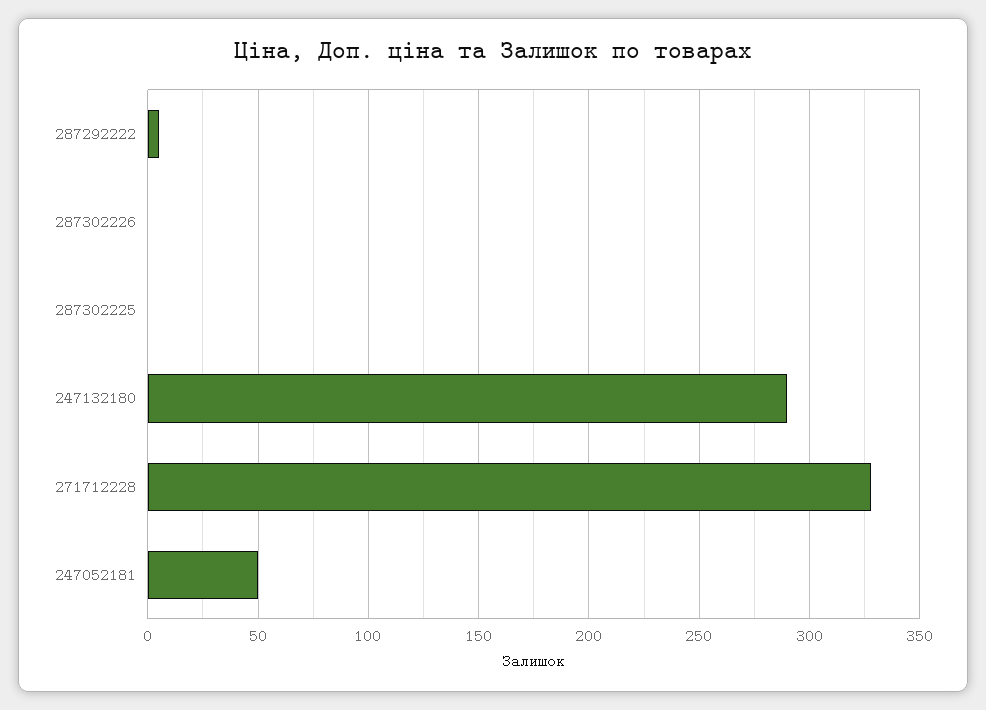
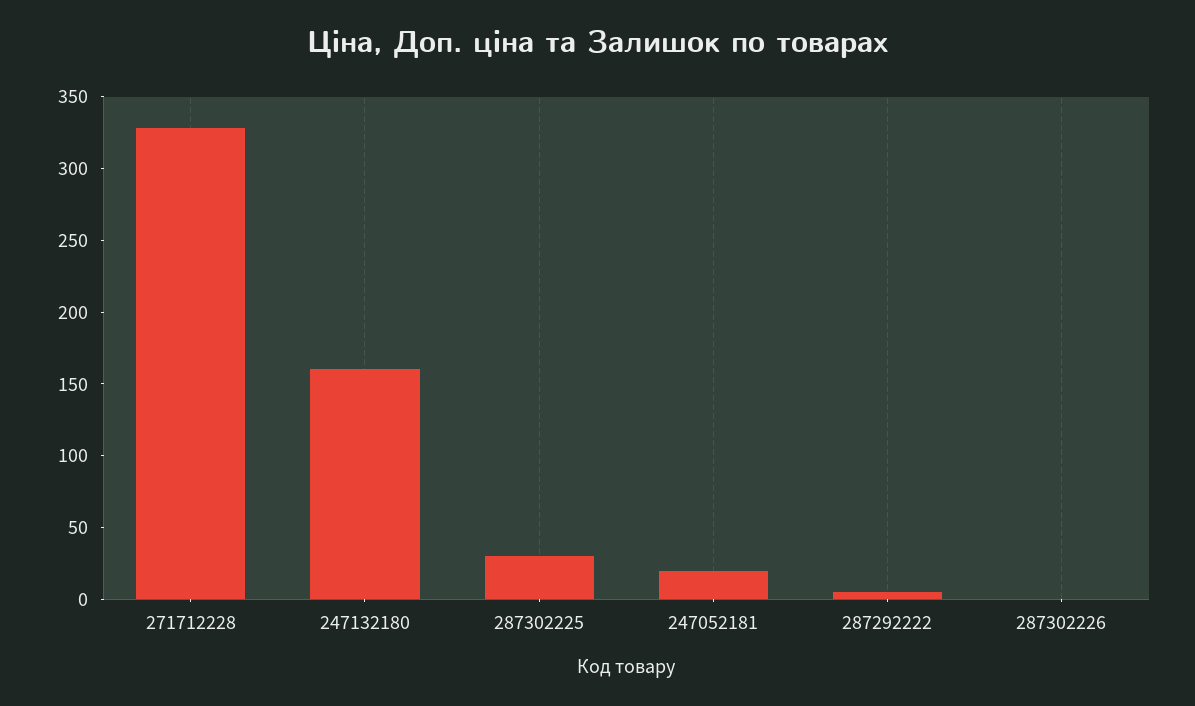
  {
    "287292222": 5,
    "287302226": 0,
-   "287302225": 0,
+   "287302225": 30,
-   "247132180": 290,
+   "247132180": 160,
    "271712228": 330,
-   "247052181": 50
+   "247052181": 20
  }

